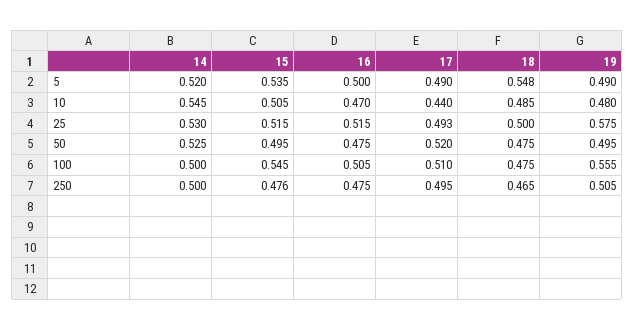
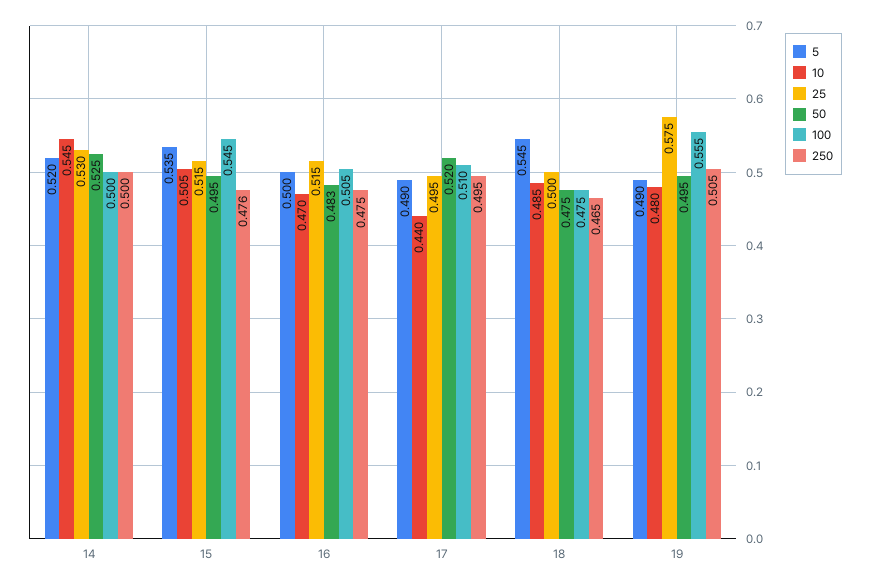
  {
    "5": {
      "14": 0.52,
      "15": 0.535,
      "16": 0.5,
      "17": 0.49,
-     "18": 0.548,
+     "18": 0.545,
      "19": 0.49
    },
    "10": {
      "14": 0.545,
      "15": 0.505,
      "16": 0.47,
      "17": 0.44,
      "18": 0.485,
      "19": 0.48
    },
    "25": {
      "14": 0.53,
      "15": 0.515,
      "16": 0.515,
-     "17": 0.493,
+     "17": 0.495,
      "18": 0.5,
      "19": 0.575
    },
    "50": {
      "14": 0.525,
      "15": 0.495,
-     "16": 0.475,
+     "16": 0.483,
      "17": 0.52,
      "18": 0.475,
      "19": 0.495
    },
    "100": {
      "14": 0.5,
      "15": 0.545,
      "16": 0.505,
      "17": 0.51,
      "18": 0.475,
      "19": 0.555
    },
    "250": {
      "14": 0.5,
      "15": 0.476,
      "16": 0.475,
      "17": 0.495,
      "18": 0.465,
      "19": 0.505
    }
  }

